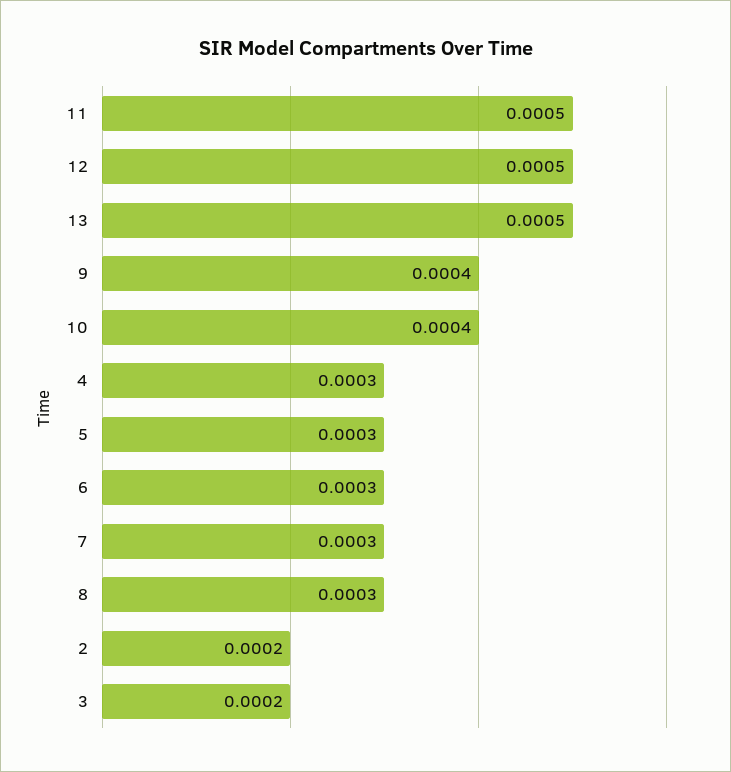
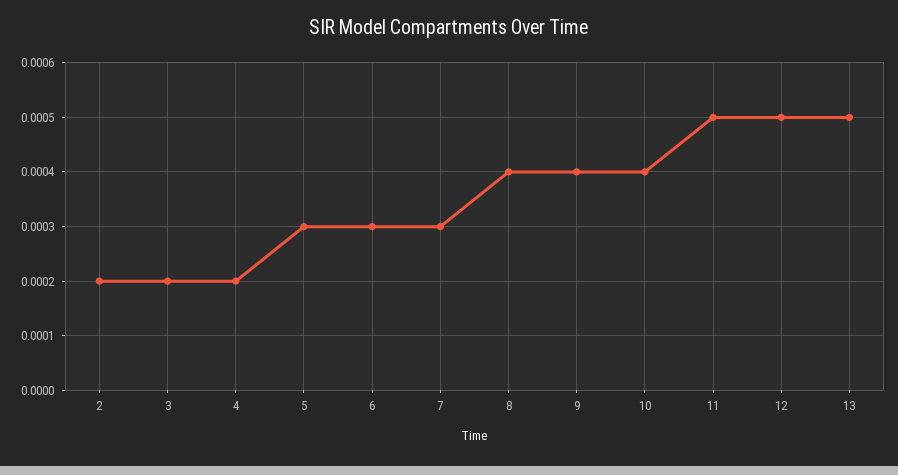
  {
    "11": 0.0005,
    "12": 0.0005,
    "13": 0.0005,
    "9": 0.0004,
    "10": 0.0004,
-   "4": 0.0003,
+   "4": 0.0002,
    "5": 0.0003,
    "6": 0.0003,
    "7": 0.0003,
-   "8": 0.0003,
+   "8": 0.0004,
    "2": 0.0002,
    "3": 0.0002
  }

